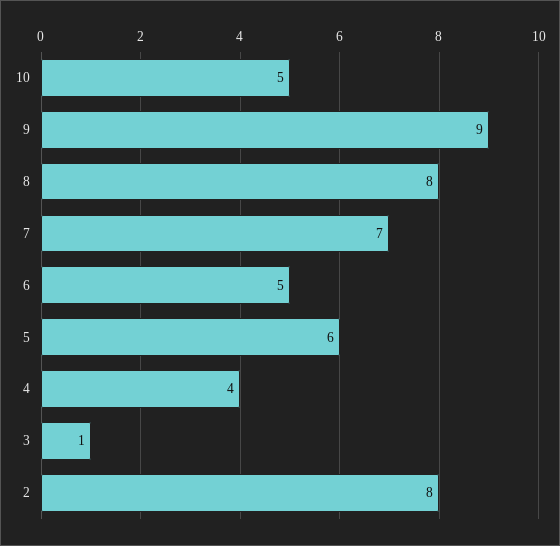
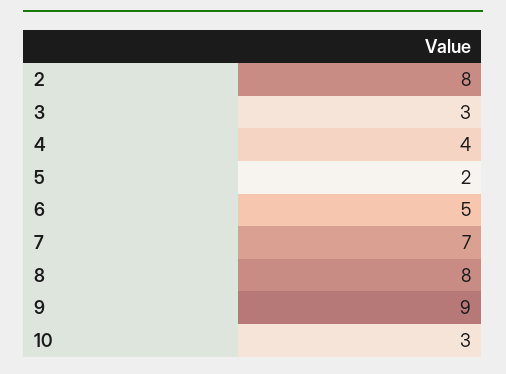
  {
-   "10": 5,
+   "10": 3,
    "9": 9,
    "8": 8,
    "7": 7,
    "6": 5,
-   "5": 6,
+   "5": 2,
    "4": 4,
-   "3": 1,
+   "3": 3,
    "2": 8
  }

